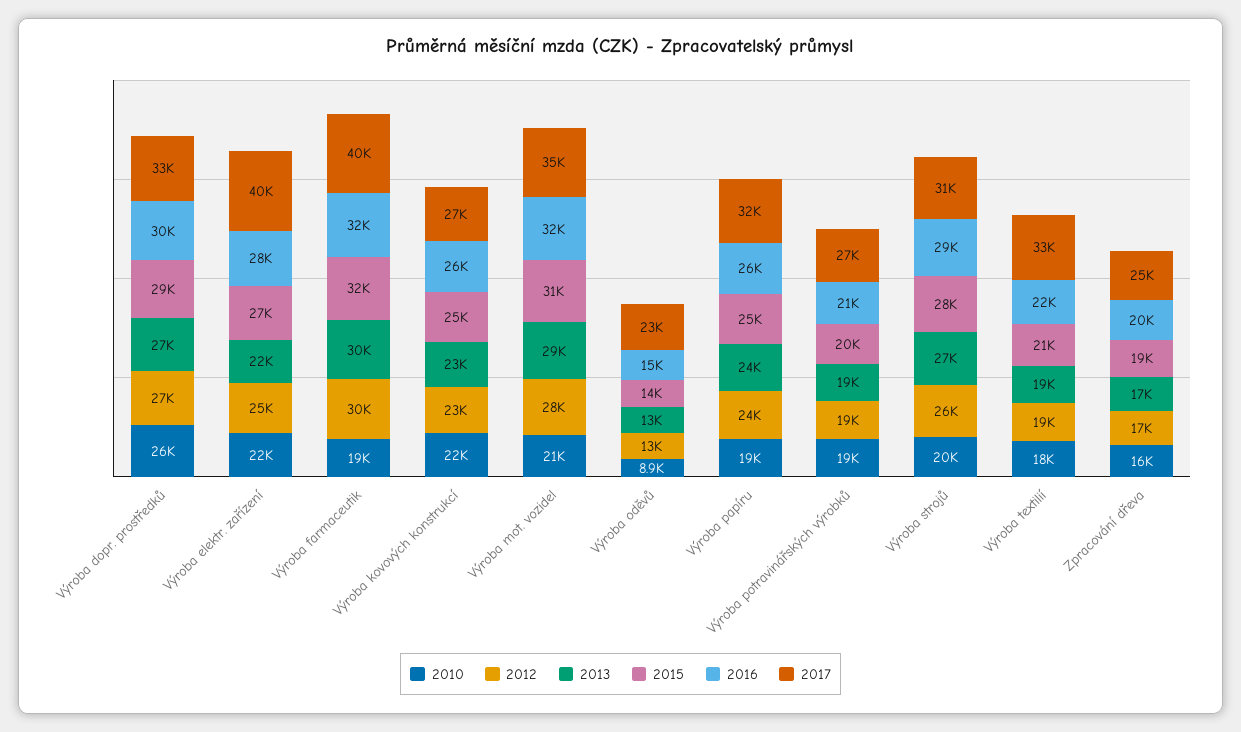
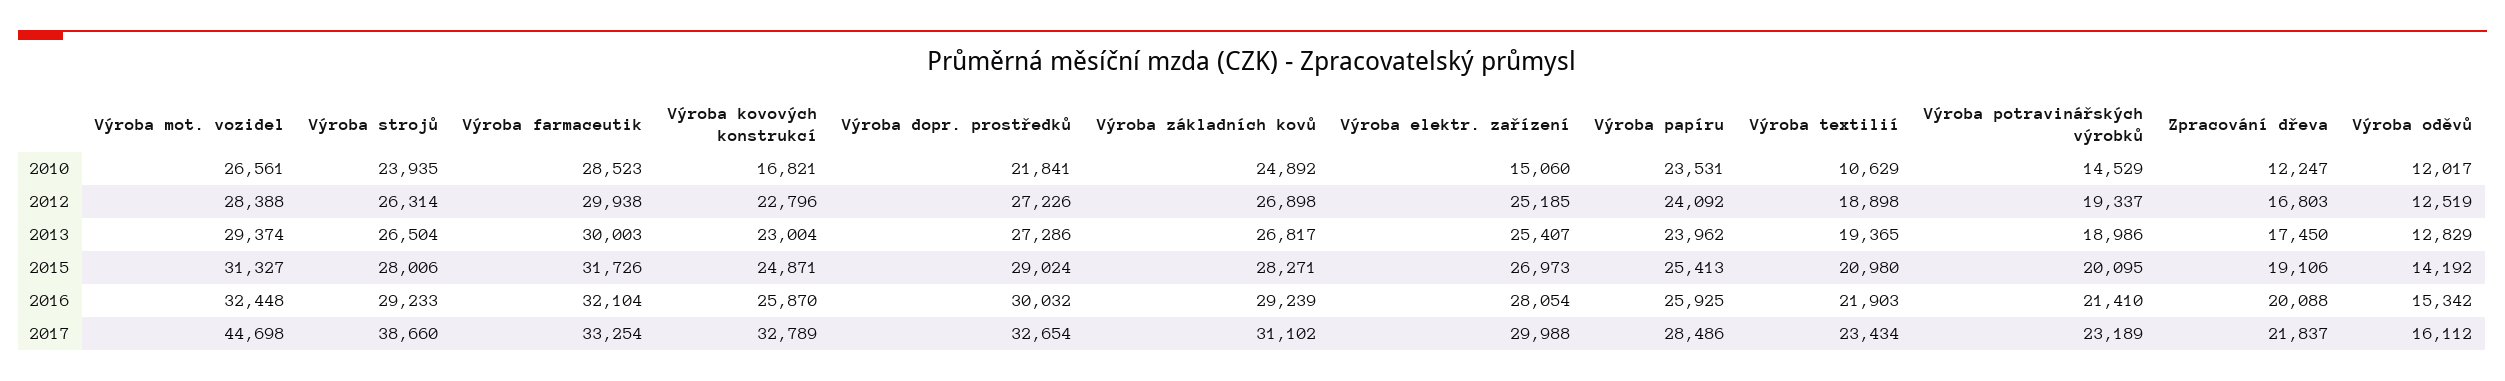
  {
    "2010": {
-     "Výroba dopr. prostředků": 26000,
+     "Výroba dopr. prostředků": 21841,
-     "Výroba elektr. zařízení": 22000,
+     "Výroba elektr. zařízení": 15060,
-     "Výroba farmaceutik": 19000,
+     "Výroba farmaceutik": 28523,
-     "Výroba kovových konstrukcí": 22000,
+     "Výroba kovových konstrukcí": 16821,
-     "Výroba mot. vozidel": 21000,
+     "Výroba mot. vozidel": 26561,
-     "Výroba oděvů": 8900,
+     "Výroba oděvů": 12017,
-     "Výroba papíru": 19000,
+     "Výroba papíru": 23531,
-     "Výroba potravinářských výrobků": 19000,
+     "Výroba potravinářských výrobků": 14529,
-     "Výroba strojů": 20000,
+     "Výroba strojů": 23935,
-     "Výroba textilií": 18000,
+     "Výroba textilií": 10629,
-     "Zpracování dřeva": 16000
+     "Zpracování dřeva": 12247,
+     "Výroba základních kovů": 24892
    },
    "2012": {
      "Výroba dopr. prostředků": 27226,
      "Výroba elektr. zařízení": 25185,
      "Výroba farmaceutik": 29938,
      "Výroba kovových konstrukcí": 22796,
      "Výroba mot. vozidel": 28388,
      "Výroba oděvů": 12519,
      "Výroba papíru": 24092,
      "Výroba potravinářských výrobků": 19337,
      "Výroba strojů": 26314,
      "Výroba textilií": 18898,
-     "Zpracování dřeva": 16803
+     "Zpracování dřeva": 16803,
+     "Výroba základních kovů": 26898
    },
    "2013": {
      "Výroba dopr. prostředků": 27286,
-     "Výroba elektr. zařízení": 22000,
+     "Výroba elektr. zařízení": 25407,
      "Výroba farmaceutik": 30003,
      "Výroba kovových konstrukcí": 23004,
      "Výroba mot. vozidel": 29374,
      "Výroba oděvů": 12829,
      "Výroba papíru": 23962,
      "Výroba potravinářských výrobků": 18986,
      "Výroba strojů": 26504,
      "Výroba textilií": 19365,
-     "Zpracování dřeva": 17450
+     "Zpracování dřeva": 17450,
+     "Výroba základních kovů": 26817
    },
    "2015": {
      "Výroba dopr. prostředků": 29024,
      "Výroba elektr. zařízení": 26973,
      "Výroba farmaceutik": 31726,
      "Výroba kovových konstrukcí": 24871,
      "Výroba mot. vozidel": 31327,
      "Výroba oděvů": 14192,
      "Výroba papíru": 25413,
      "Výroba potravinářských výrobků": 20095,
      "Výroba strojů": 28006,
      "Výroba textilií": 20980,
-     "Zpracování dřeva": 19106
+     "Zpracování dřeva": 19106,
+     "Výroba základních kovů": 28271
    },
    "2016": {
      "Výroba dopr. prostředků": 30032,
      "Výroba elektr. zařízení": 28054,
      "Výroba farmaceutik": 32104,
      "Výroba kovových konstrukcí": 25870,
      "Výroba mot. vozidel": 32448,
      "Výroba oděvů": 15342,
      "Výroba papíru": 25925,
      "Výroba potravinářských výrobků": 21410,
      "Výroba strojů": 29233,
      "Výroba textilií": 21903,
-     "Zpracování dřeva": 20088
+     "Zpracování dřeva": 20088,
+     "Výroba základních kovů": 29239
    },
    "2017": {
      "Výroba dopr. prostředků": 32654,
-     "Výroba elektr. zařízení": 40000,
+     "Výroba elektr. zařízení": 29988,
-     "Výroba farmaceutik": 40000,
+     "Výroba farmaceutik": 33254,
-     "Výroba kovových konstrukcí": 27000,
+     "Výroba kovových konstrukcí": 32789,
-     "Výroba mot. vozidel": 35000,
+     "Výroba mot. vozidel": 44698,
-     "Výroba oděvů": 23000,
+     "Výroba oděvů": 16112,
-     "Výroba papíru": 32000,
+     "Výroba papíru": 28486,
-     "Výroba potravinářských výrobků": 27000,
+     "Výroba potravinářských výrobků": 23189,
-     "Výroba strojů": 31000,
+     "Výroba strojů": 38660,
-     "Výroba textilií": 33000,
+     "Výroba textilií": 23434,
-     "Zpracování dřeva": 25000
+     "Zpracování dřeva": 21837,
+     "Výroba základních kovů": 31102
    }
  }

